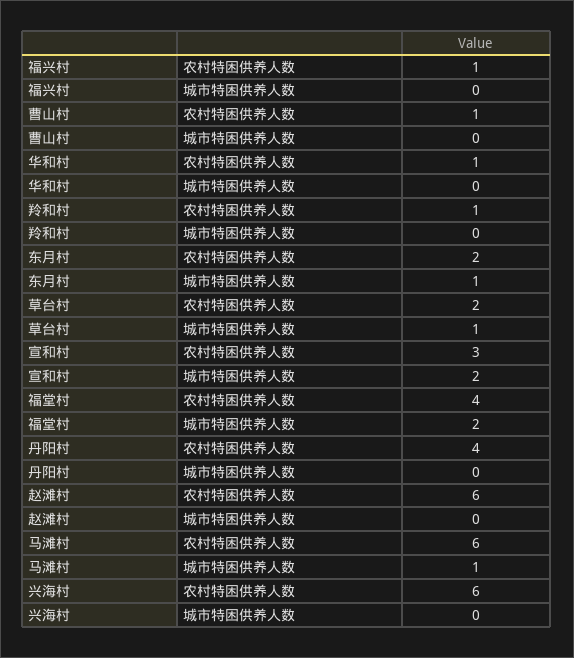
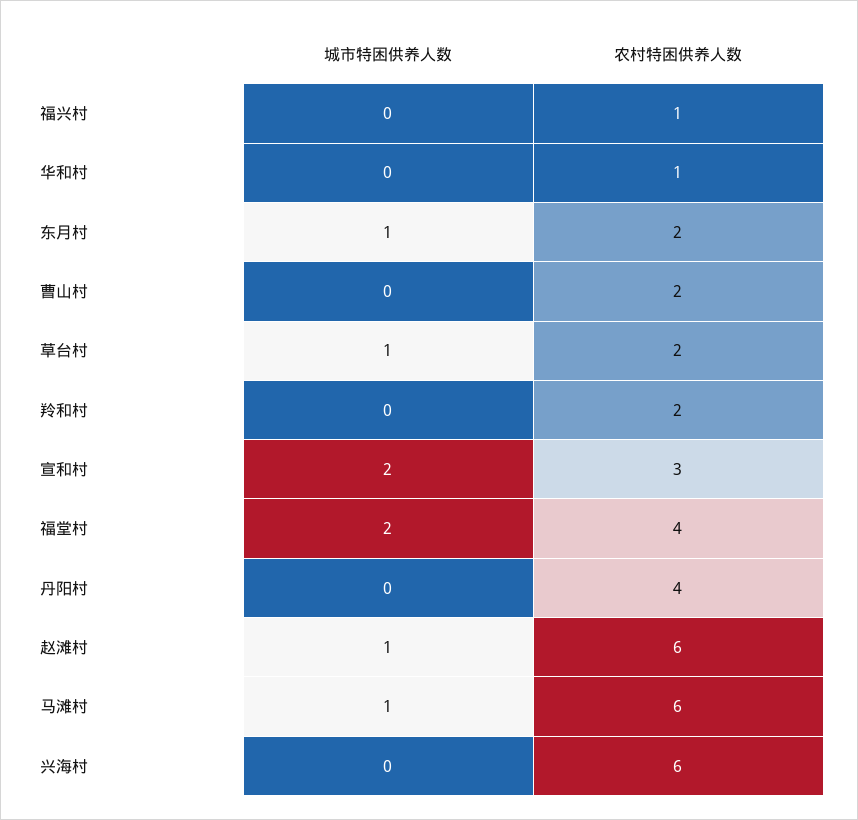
  {
    "福兴村": {
      "农村特困供养人数": 1,
      "城市特困供养人数": 0
    },
    "曹山村": {
-     "农村特困供养人数": 1,
+     "农村特困供养人数": 2,
      "城市特困供养人数": 0
    },
    "华和村": {
      "农村特困供养人数": 1,
      "城市特困供养人数": 0
    },
    "羚和村": {
-     "农村特困供养人数": 1,
+     "农村特困供养人数": 2,
      "城市特困供养人数": 0
    },
    "东月村": {
      "农村特困供养人数": 2,
      "城市特困供养人数": 1
    },
    "草台村": {
      "农村特困供养人数": 2,
      "城市特困供养人数": 1
    },
    "宣和村": {
      "农村特困供养人数": 3,
      "城市特困供养人数": 2
    },
    "福堂村": {
      "农村特困供养人数": 4,
      "城市特困供养人数": 2
    },
    "丹阳村": {
      "农村特困供养人数": 4,
      "城市特困供养人数": 0
    },
    "赵滩村": {
      "农村特困供养人数": 6,
-     "城市特困供养人数": 0
+     "城市特困供养人数": 1
    },
    "马滩村": {
      "农村特困供养人数": 6,
      "城市特困供养人数": 1
    },
    "兴海村": {
      "农村特困供养人数": 6,
      "城市特困供养人数": 0
    }
  }

